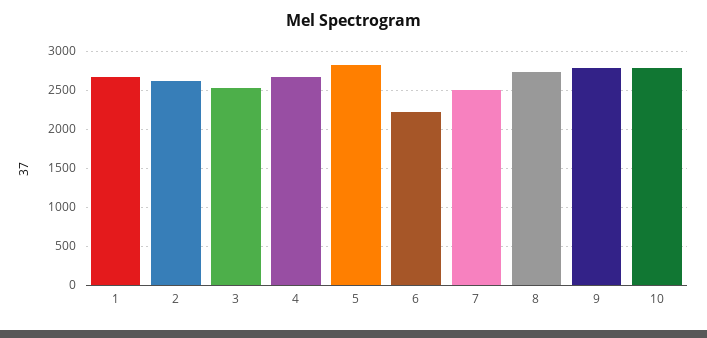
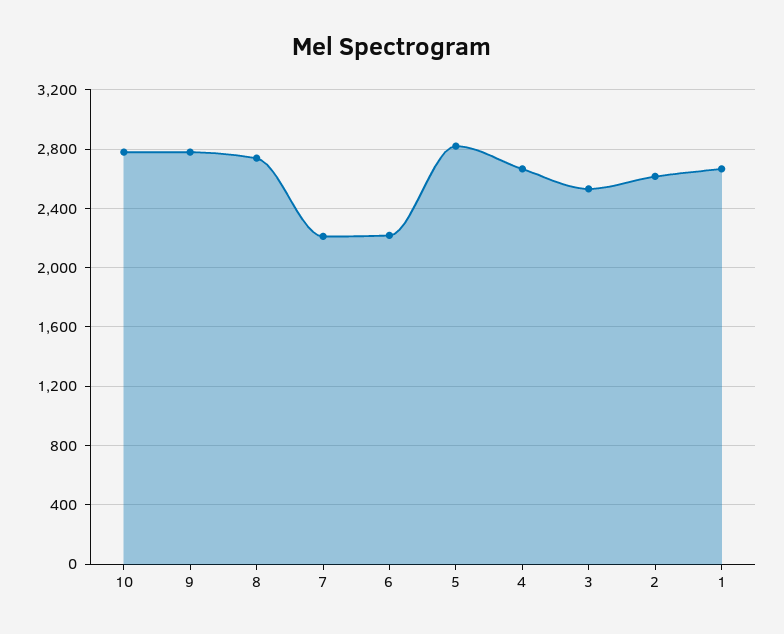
  {
    "1": 2650,
    "2": 2600,
    "3": 2550,
    "4": 2650,
    "5": 2800,
    "6": 2200,
-   "7": 2500,
+   "7": 2200,
    "8": 2750,
    "9": 2800,
    "10": 2800
  }

